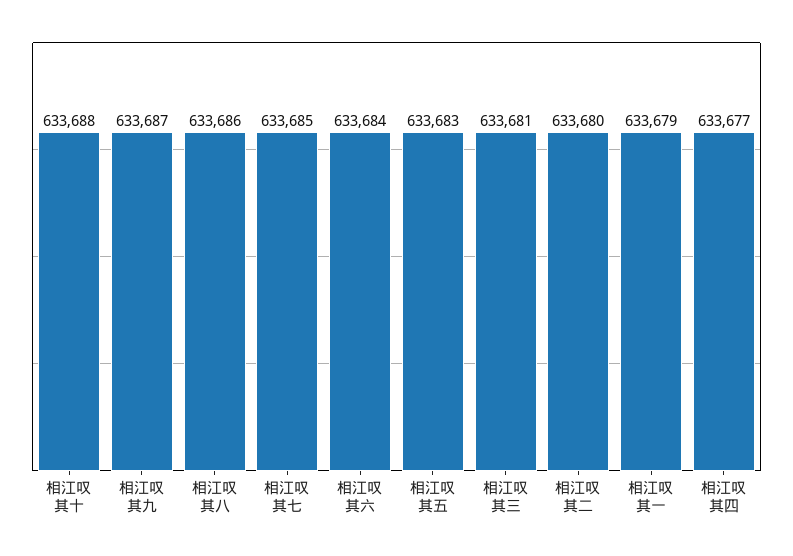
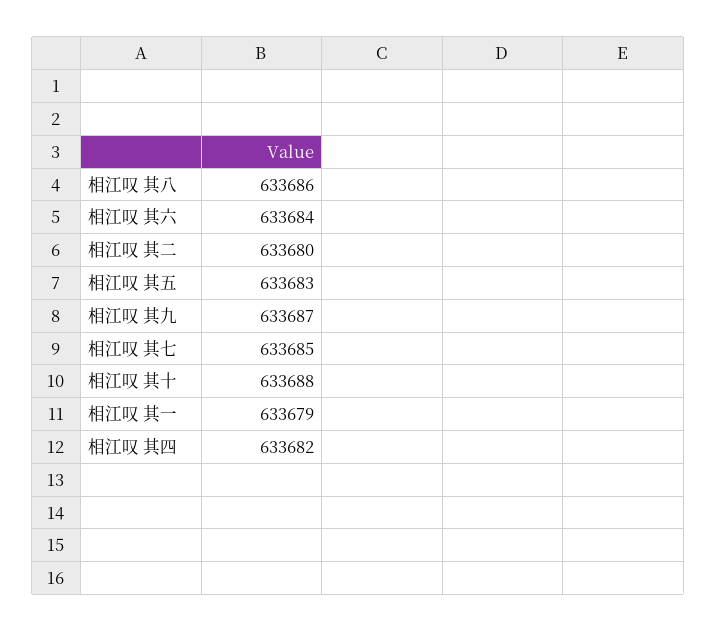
  {
    "相江叹 其十": 633688,
    "相江叹 其九": 633687,
    "相江叹 其八": 633686,
    "相江叹 其七": 633685,
    "相江叹 其六": 633684,
    "相江叹 其五": 633683,
-   "相江叹 其三": 633681,
    "相江叹 其二": 633680,
    "相江叹 其一": 633679,
-   "相江叹 其四": 633677
+   "相江叹 其四": 633682
  }

